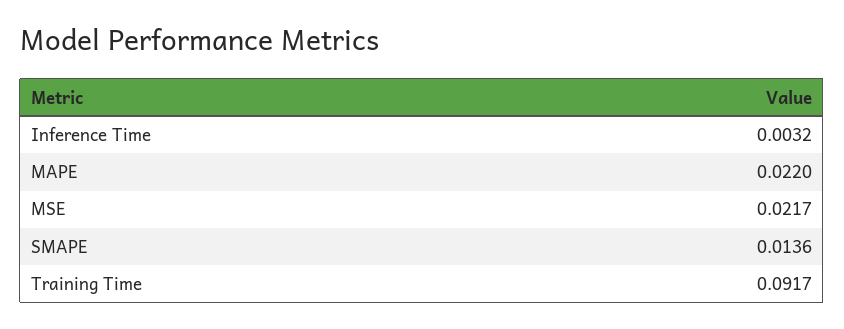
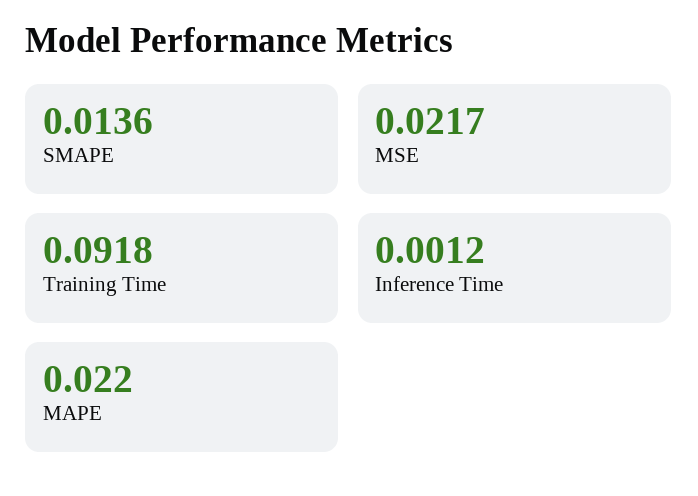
  {
-   "Inference Time": 0.0032,
+   "Inference Time": 0.0012,
    "MAPE": 0.022,
    "MSE": 0.0217,
    "SMAPE": 0.0136,
-   "Training Time": 0.0917
+   "Training Time": 0.0918
  }

